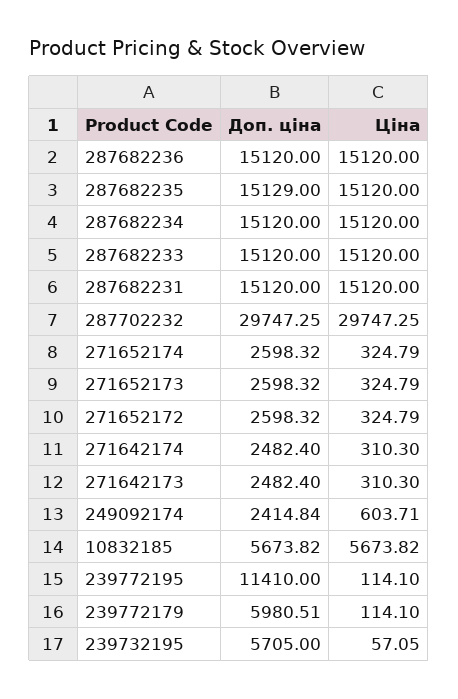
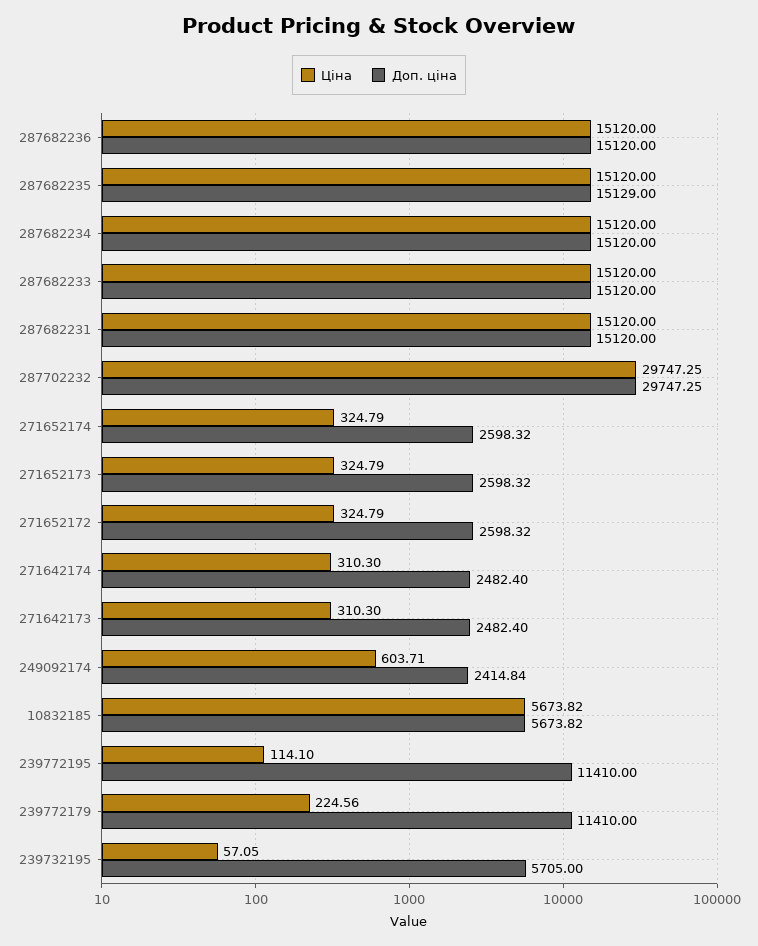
  {
    "Доп. ціна": {
      "287682236": 15120,
      "287682235": 15129,
      "287682234": 15120,
      "287682233": 15120,
      "287682231": 15120,
      "287702232": 29747.25,
      "271652174": 2598.32,
      "271652173": 2598.32,
      "271652172": 2598.32,
      "271642174": 2482.4,
      "271642173": 2482.4,
      "249092174": 2414.84,
      "10832185": 5673.82,
      "239772195": 11410,
-     "239772179": 5980.51,
+     "239772179": 11410,
      "239732195": 5705
    },
    "Ціна": {
      "287682236": 15120,
      "287682235": 15120,
      "287682234": 15120,
      "287682233": 15120,
      "287682231": 15120,
      "287702232": 29747.25,
      "271652174": 324.79,
      "271652173": 324.79,
      "271652172": 324.79,
      "271642174": 310.3,
      "271642173": 310.3,
      "249092174": 603.71,
      "10832185": 5673.82,
      "239772195": 114.1,
-     "239772179": 114.1,
+     "239772179": 224.56,
      "239732195": 57.05
    }
  }

